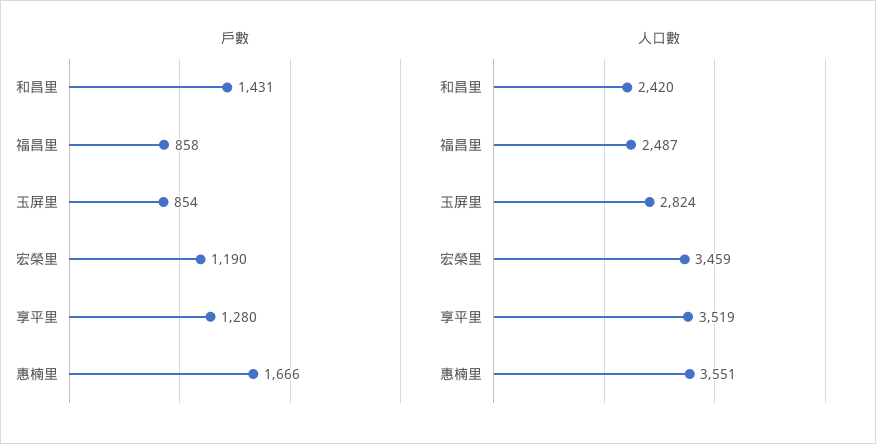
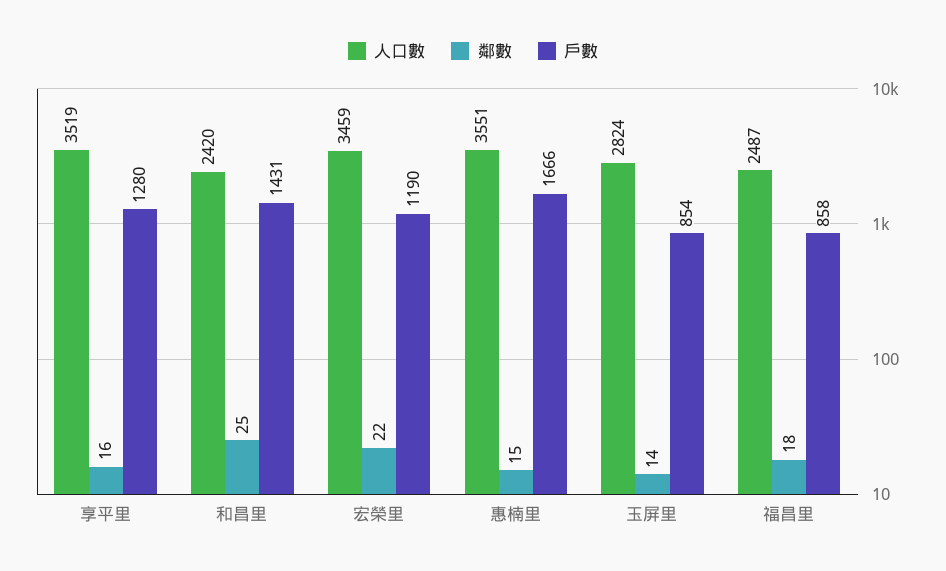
  {
    "戶數": {
      "和昌里": 1431,
      "福昌里": 858,
      "玉屏里": 854,
      "宏榮里": 1190,
      "享平里": 1280,
      "惠楠里": 1666
    },
    "人口數": {
      "和昌里": 2420,
      "福昌里": 2487,
      "玉屏里": 2824,
      "宏榮里": 3459,
      "享平里": 3519,
      "惠楠里": 3551
-   }
+   },
+   "鄰數": {
+     "享平里": 16,
+     "和昌里": 25,
+     "宏榮里": 22,
+     "惠楠里": 15,
+     "玉屏里": 14,
+     "福昌里": 18
+   }
  }

